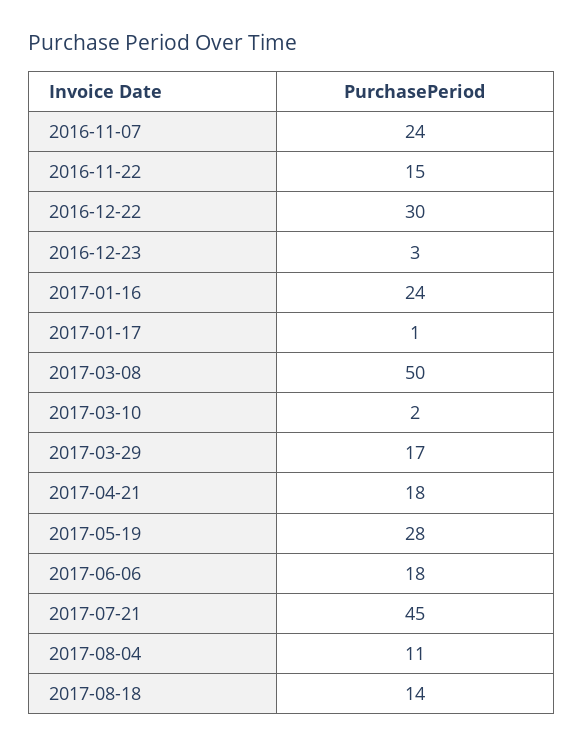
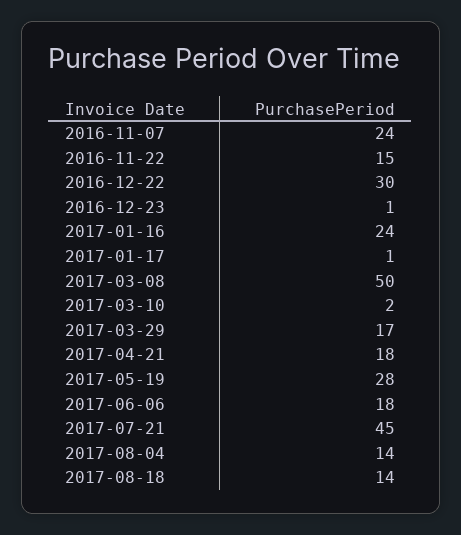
  {
    "2016-11-07": 24,
    "2016-11-22": 15,
    "2016-12-22": 30,
-   "2016-12-23": 3,
+   "2016-12-23": 1,
    "2017-01-16": 24,
    "2017-01-17": 1,
    "2017-03-08": 50,
    "2017-03-10": 2,
    "2017-03-29": 17,
    "2017-04-21": 18,
    "2017-05-19": 28,
    "2017-06-06": 18,
    "2017-07-21": 45,
-   "2017-08-04": 11,
+   "2017-08-04": 14,
    "2017-08-18": 14
  }

